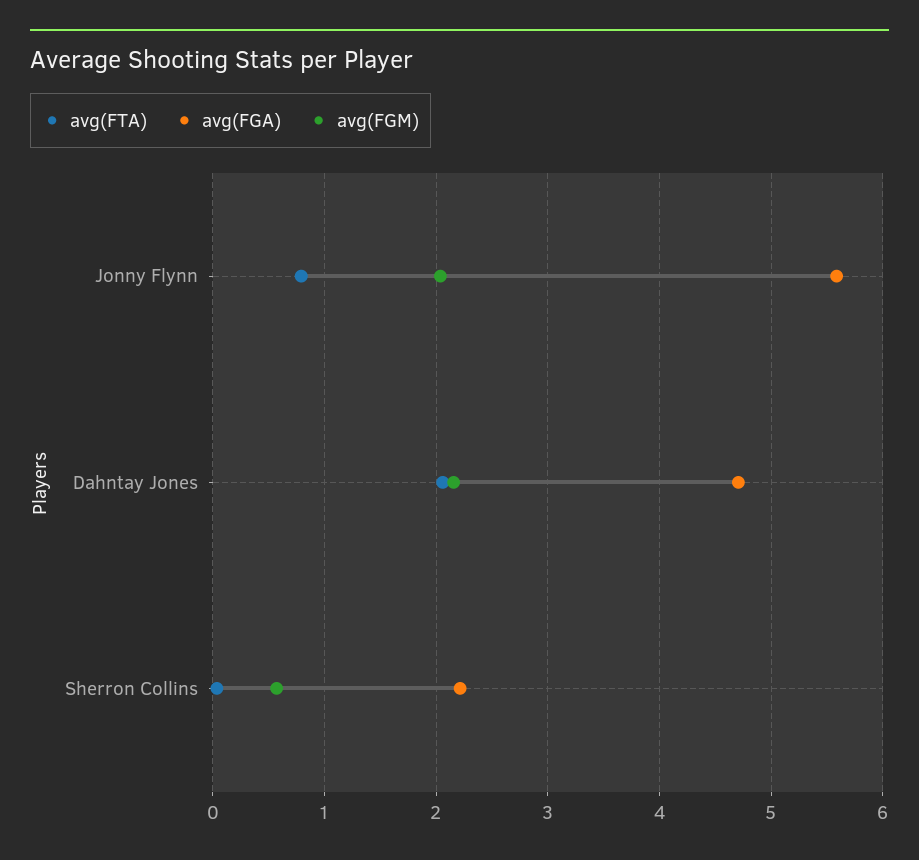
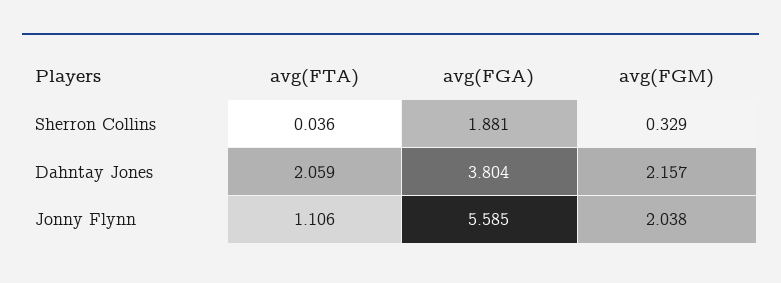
  {
    "avg(FTA)": {
-     "Jonny Flynn": 0.8,
+     "Jonny Flynn": 1.106,
      "Dahntay Jones": 2.059,
      "Sherron Collins": 0.036
    },
    "avg(FGA)": {
      "Jonny Flynn": 5.585,
-     "Dahntay Jones": 4.7,
+     "Dahntay Jones": 3.804,
-     "Sherron Collins": 2.2
+     "Sherron Collins": 1.881
    },
    "avg(FGM)": {
      "Jonny Flynn": 2.038,
      "Dahntay Jones": 2.157,
-     "Sherron Collins": 0.6
+     "Sherron Collins": 0.329
    }
  }

